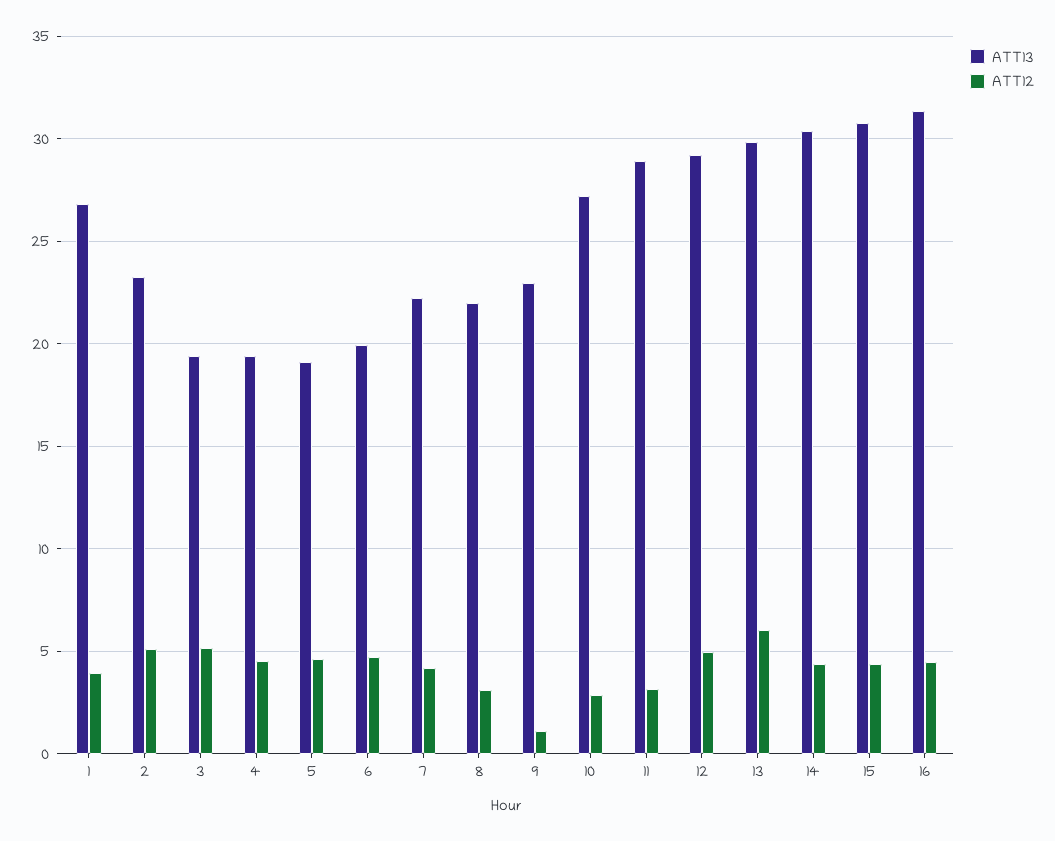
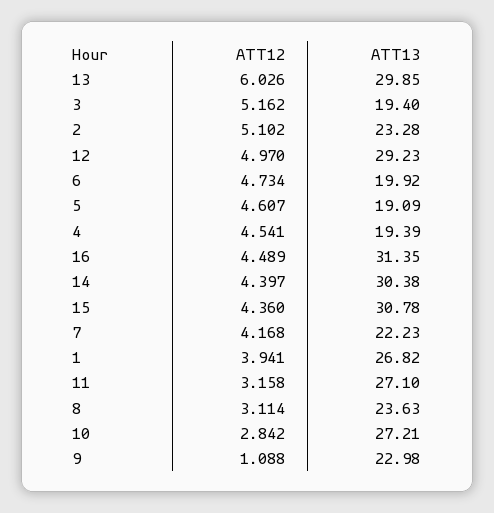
  {
    "ATT13": {
      "1": 26.82,
      "2": 23.28,
      "3": 19.4,
      "4": 19.39,
      "5": 19.09,
      "6": 19.92,
      "7": 22.23,
-     "8": 22,
+     "8": 23.63,
      "9": 22.98,
      "10": 27.21,
-     "11": 29,
+     "11": 27.1,
      "12": 29.23,
      "13": 29.85,
      "14": 30.38,
      "15": 30.78,
      "16": 31.35
    },
    "ATT12": {
      "1": 3.941,
      "2": 5.102,
      "3": 5.162,
      "4": 4.541,
      "5": 4.607,
      "6": 4.734,
      "7": 4.168,
      "8": 3.114,
      "9": 1.088,
      "10": 2.842,
      "11": 3.158,
      "12": 4.97,
      "13": 6.026,
      "14": 4.397,
      "15": 4.36,
      "16": 4.489
    }
  }

